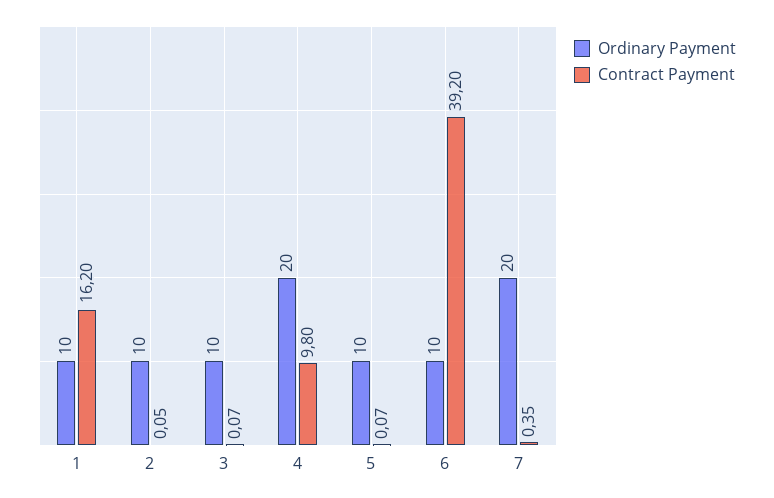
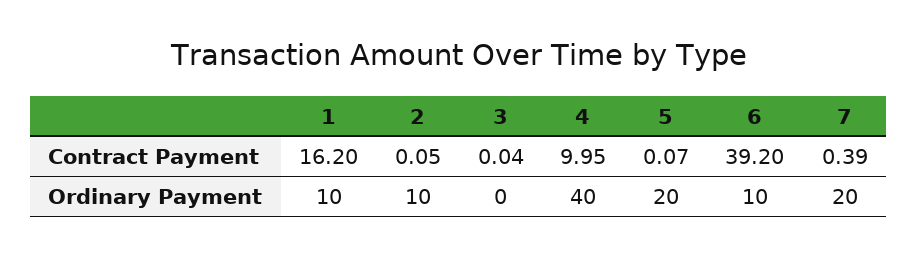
  {
    "Ordinary Payment": {
      "1": 10,
      "2": 10,
-     "3": 10,
+     "3": 0,
-     "4": 20,
+     "4": 40,
-     "5": 10,
+     "5": 20,
      "6": 10,
      "7": 20
    },
    "Contract Payment": {
      "1": 16.2,
      "2": 0.05,
-     "3": 0.07,
+     "3": 0.04,
-     "4": 9.8,
+     "4": 9.95,
      "5": 0.07,
      "6": 39.2,
-     "7": 0.35
+     "7": 0.39
    }
  }

